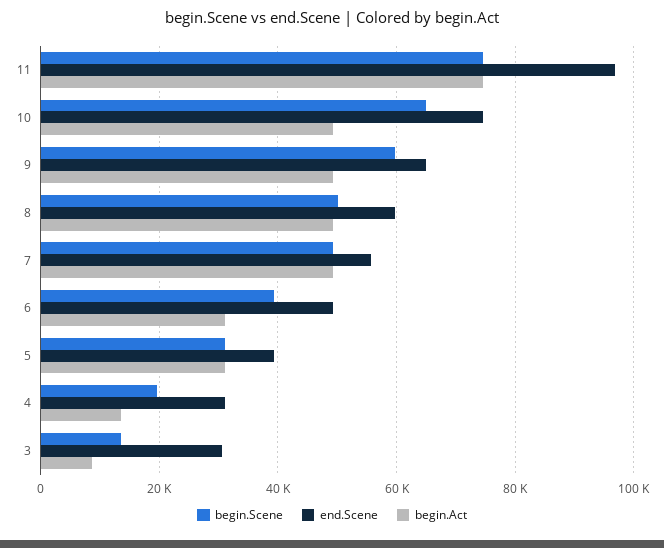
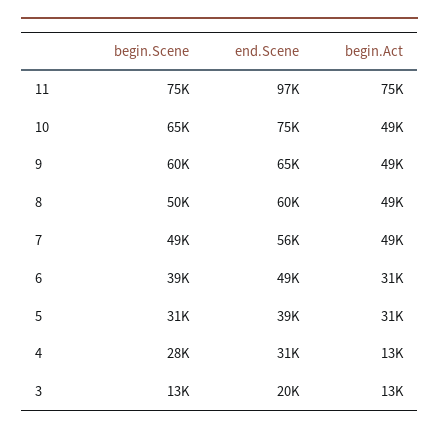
  {
    "begin.Scene": {
      "11": 75000,
      "10": 65000,
      "9": 60000,
      "8": 50000,
      "7": 49000,
      "6": 39000,
      "5": 31000,
-     "4": 20000,
+     "4": 28000,
      "3": 13000
    },
    "end.Scene": {
      "11": 97000,
      "10": 75000,
      "9": 65000,
      "8": 60000,
      "7": 56000,
      "6": 49000,
      "5": 39000,
      "4": 31000,
-     "3": 30000
+     "3": 20000
    },
    "begin.Act": {
      "11": 75000,
      "10": 49000,
      "9": 49000,
      "8": 49000,
      "7": 49000,
      "6": 31000,
      "5": 31000,
      "4": 13000,
-     "3": 8000
+     "3": 13000
    }
  }

